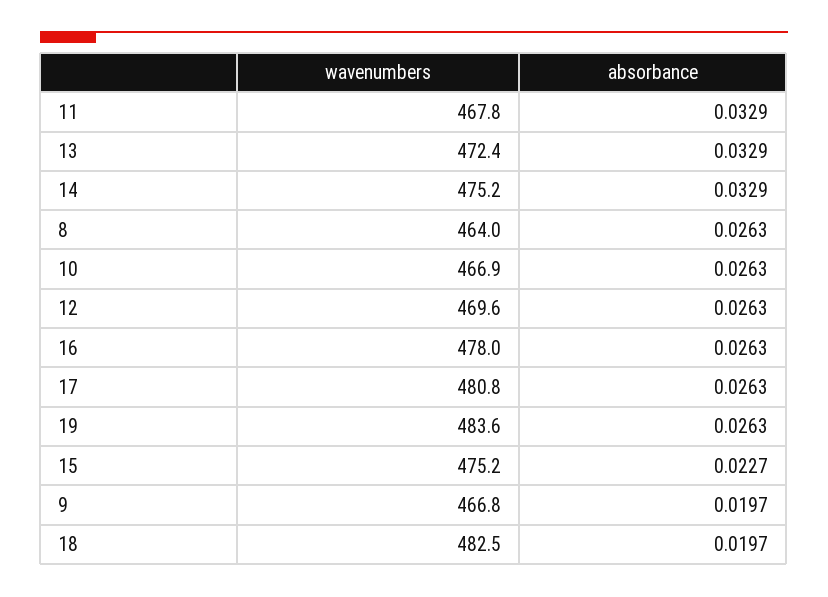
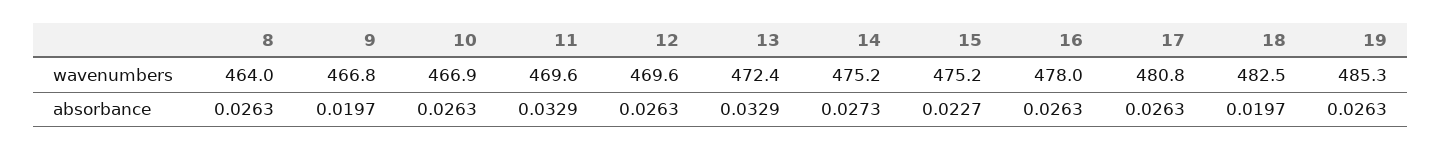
  {
    "wavenumbers": {
-     "11": 467.8,
+     "11": 469.6,
      "13": 472.4,
      "14": 475.2,
      "8": 464,
      "10": 466.9,
      "12": 469.6,
      "16": 478,
      "17": 480.8,
-     "19": 483.6,
+     "19": 485.3,
      "15": 475.2,
      "9": 466.8,
      "18": 482.5
    },
    "absorbance": {
      "11": 0.0329,
      "13": 0.0329,
-     "14": 0.0329,
+     "14": 0.0273,
      "8": 0.0263,
      "10": 0.0263,
      "12": 0.0263,
      "16": 0.0263,
      "17": 0.0263,
      "19": 0.0263,
      "15": 0.0227,
      "9": 0.0197,
      "18": 0.0197
    }
  }

